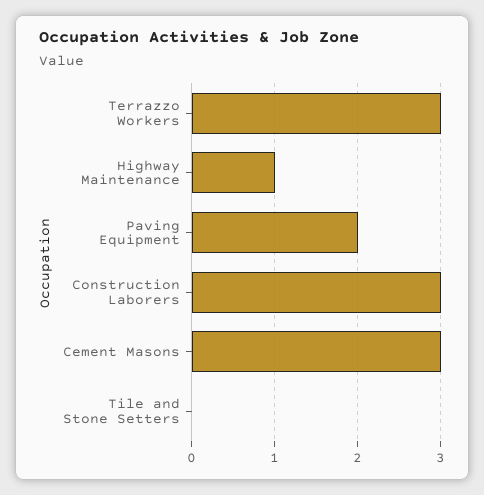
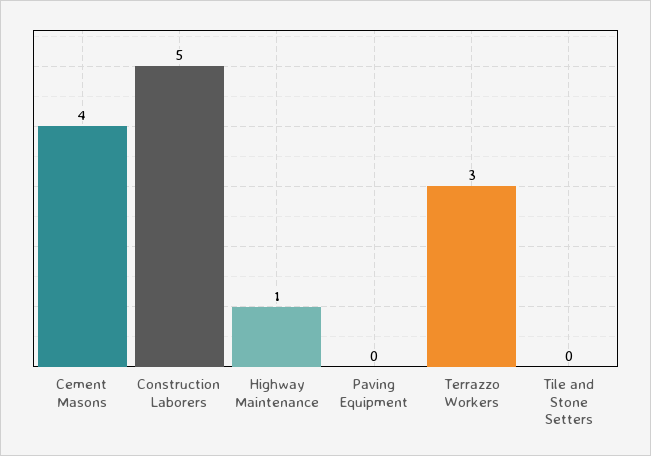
  {
    "Terrazzo Workers": 3,
    "Highway Maintenance": 1,
-   "Paving Equipment": 2,
+   "Paving Equipment": 0,
-   "Construction Laborers": 3,
+   "Construction Laborers": 5,
-   "Cement Masons": 3,
+   "Cement Masons": 4,
    "Tile and Stone Setters": 0
  }

